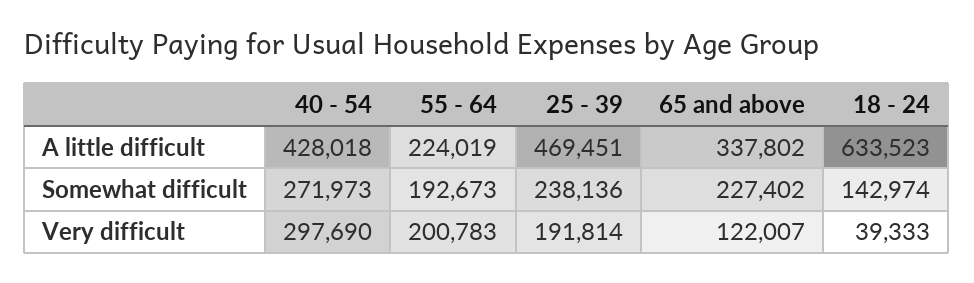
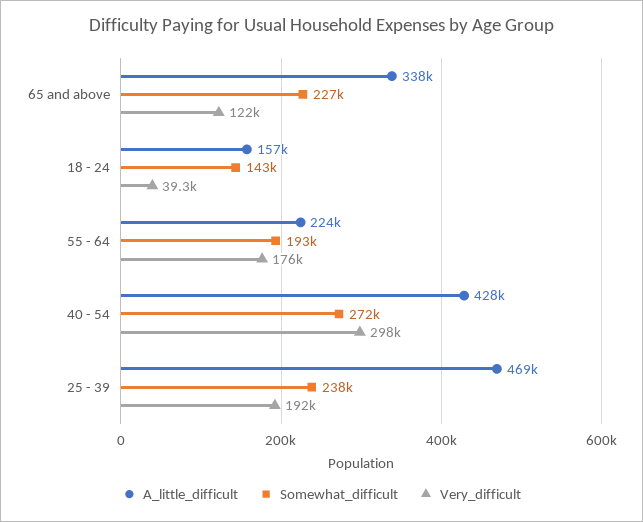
  {
    "A little difficult": {
      "40 - 54": 428018,
      "55 - 64": 224019,
      "25 - 39": 469451,
      "65 and above": 337802,
-     "18 - 24": 633523
+     "18 - 24": 157000
    },
    "Somewhat difficult": {
      "40 - 54": 271973,
      "55 - 64": 192673,
      "25 - 39": 238136,
      "65 and above": 227402,
      "18 - 24": 142974
    },
    "Very difficult": {
      "40 - 54": 297690,
-     "55 - 64": 200783,
+     "55 - 64": 176000,
      "25 - 39": 191814,
      "65 and above": 122007,
      "18 - 24": 39333
    }
  }

